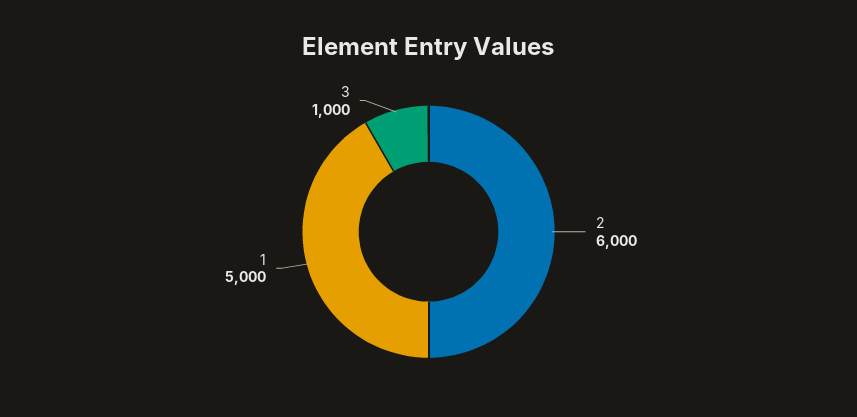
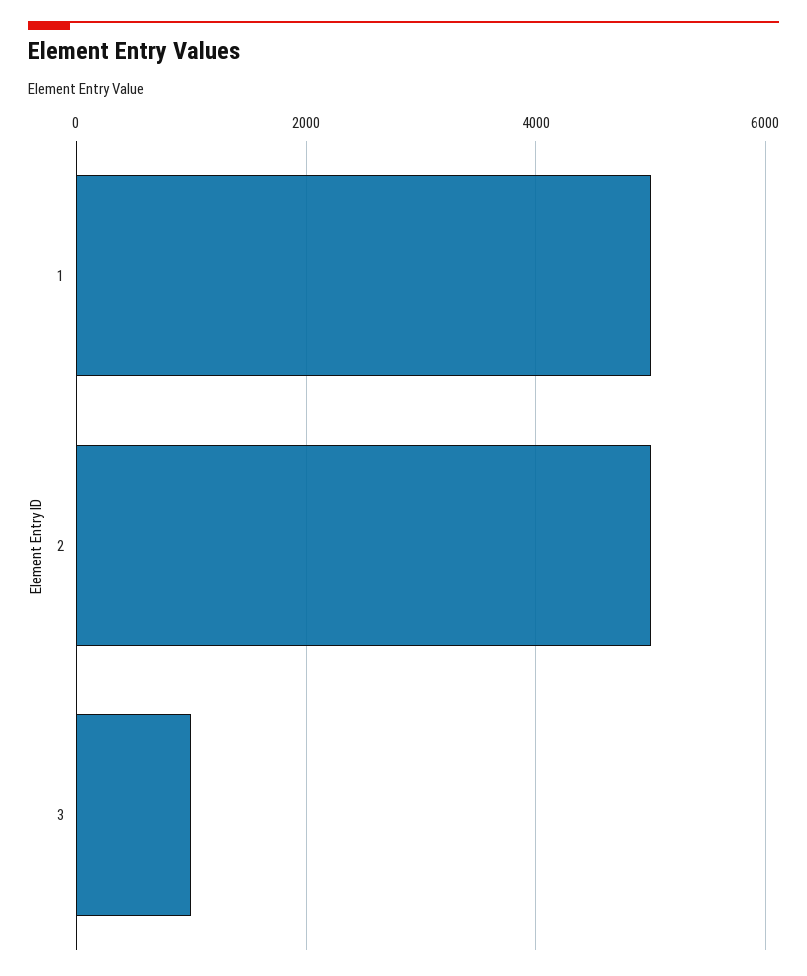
  {
-   "2": 6000,
+   "2": 5000,
    "1": 5000,
    "3": 1000
  }

